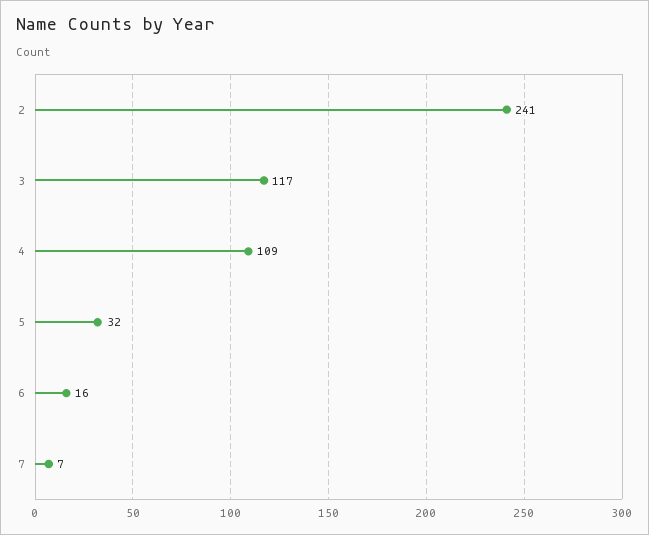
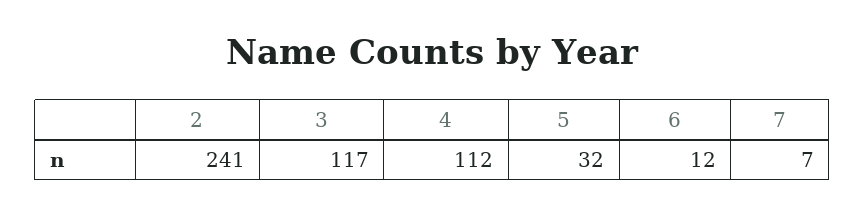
  {
    "2": 241,
    "3": 117,
-   "4": 109,
+   "4": 112,
    "5": 32,
-   "6": 16,
+   "6": 12,
    "7": 7
  }

